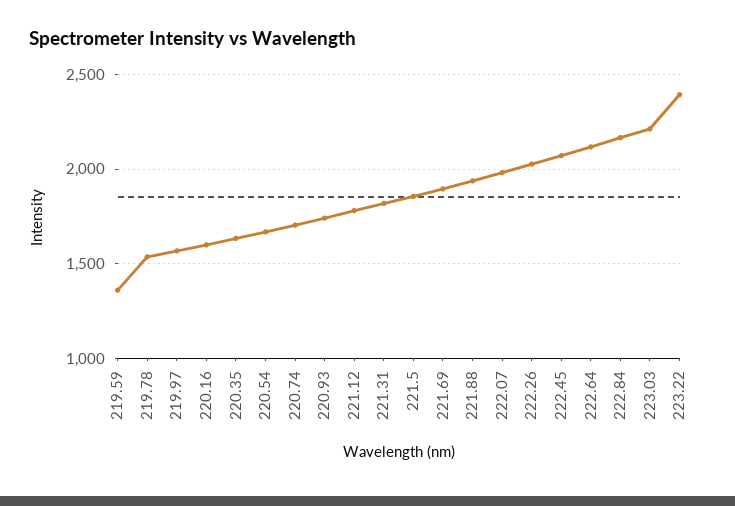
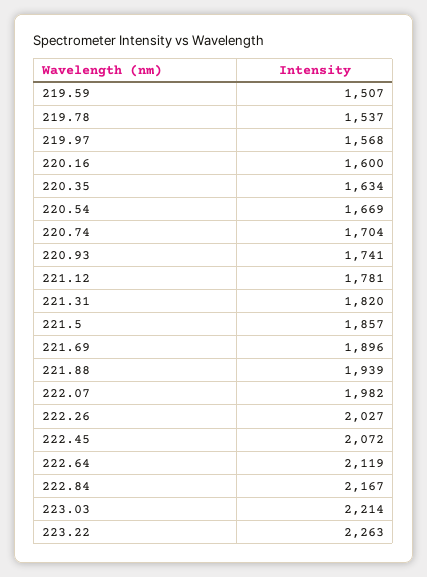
  {
-   "219.59": 1350,
+   "219.59": 1507,
    "219.78": 1537,
    "219.97": 1568,
    "220.16": 1600,
    "220.35": 1634,
    "220.54": 1669,
    "220.74": 1704,
    "220.93": 1741,
    "221.12": 1781,
    "221.31": 1820,
    "221.5": 1857,
    "221.69": 1896,
    "221.88": 1939,
    "222.07": 1982,
    "222.26": 2027,
    "222.45": 2072,
    "222.64": 2119,
    "222.84": 2167,
    "223.03": 2214,
-   "223.22": 2400
+   "223.22": 2263
  }

